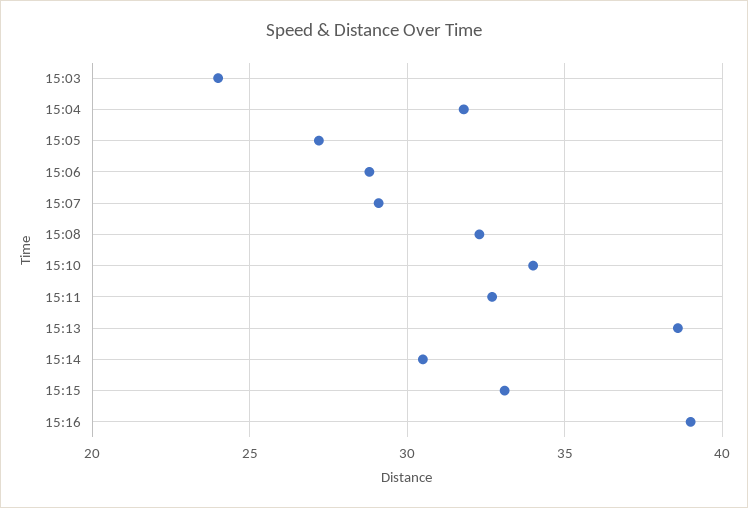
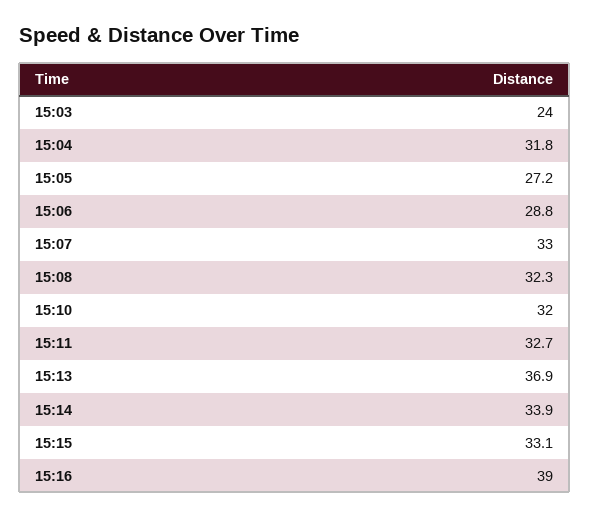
  {
    "15:03": 24,
    "15:04": 31.8,
    "15:05": 27.2,
    "15:06": 28.8,
-   "15:07": 29,
+   "15:07": 33,
    "15:08": 32.3,
-   "15:10": 34,
+   "15:10": 32,
    "15:11": 32.7,
-   "15:13": 38.5,
+   "15:13": 36.9,
-   "15:14": 30.5,
+   "15:14": 33.9,
    "15:15": 33.1,
    "15:16": 39
  }

